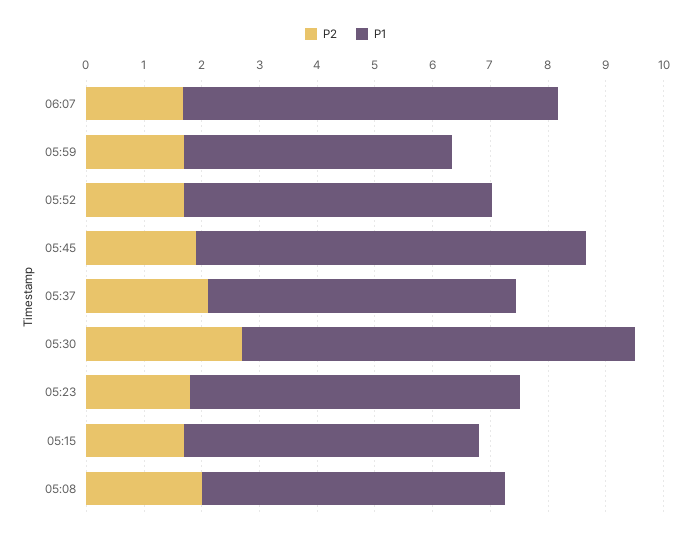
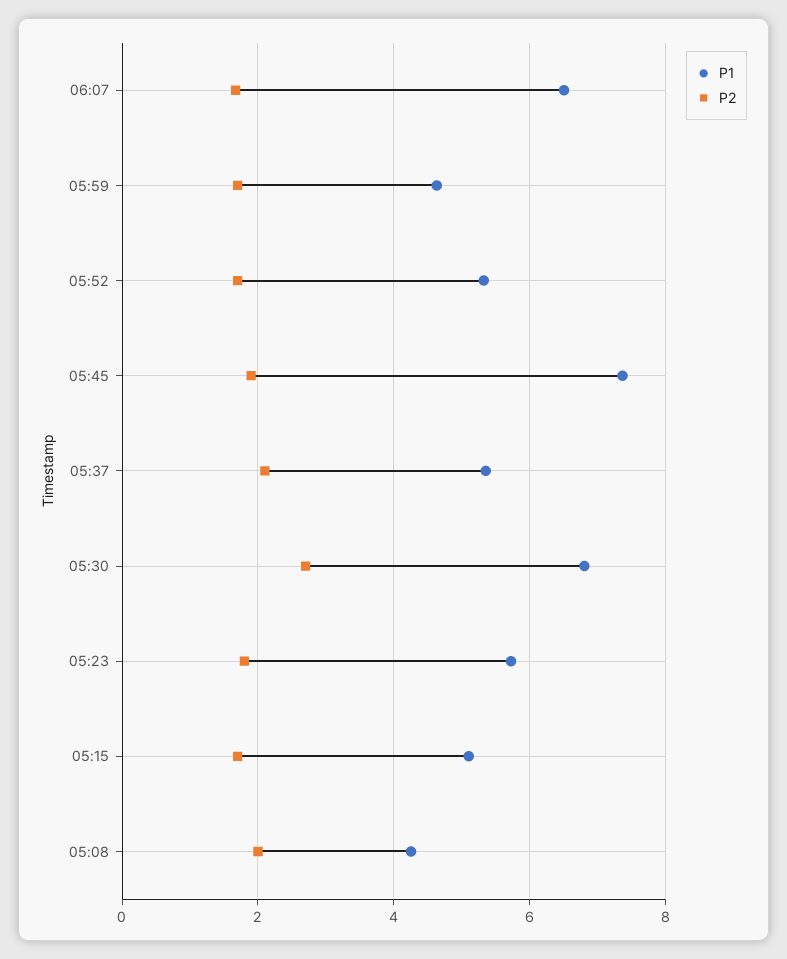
  {
    "P2": {
      "06:07": 1.6,
      "05:59": 1.8,
      "05:52": 1.8,
      "05:45": 2,
      "05:37": 2.2,
      "05:30": 2.8,
      "05:23": 1.8,
      "05:15": 1.8,
      "05:08": 2
    },
    "P1": {
      "06:07": 6.6,
      "05:59": 4.6,
      "05:52": 5.4,
-     "05:45": 6.8,
+     "05:45": 7.4,
      "05:37": 5.4,
      "05:30": 6.8,
      "05:23": 5.8,
      "05:15": 5.2,
-     "05:08": 5.2
+     "05:08": 4.2
    }
  }

